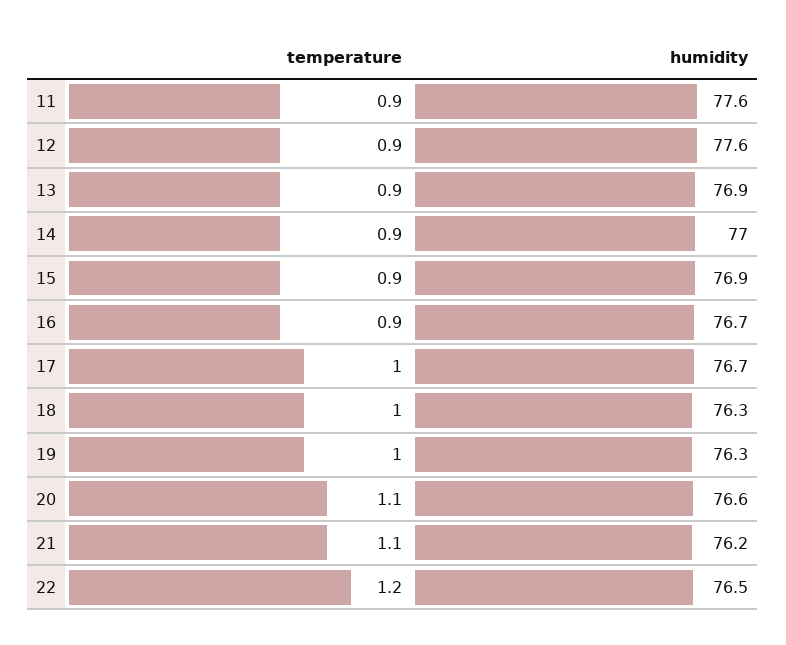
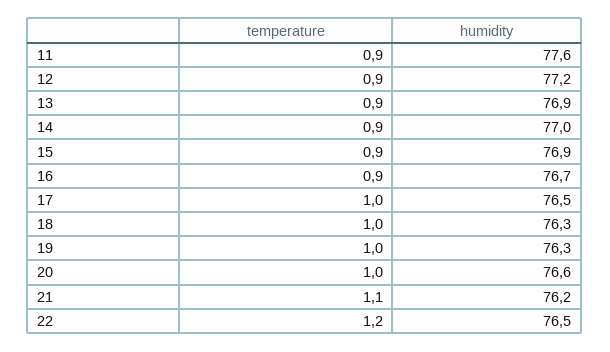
  {
    "temperature": {
      "11": 0.9,
      "12": 0.9,
      "13": 0.9,
      "14": 0.9,
      "15": 0.9,
      "16": 0.9,
      "17": 1,
      "18": 1,
      "19": 1,
-     "20": 1.1,
+     "20": 1,
      "21": 1.1,
      "22": 1.2
    },
    "humidity": {
      "11": 77.6,
-     "12": 77.6,
+     "12": 77.2,
      "13": 76.9,
      "14": 77,
      "15": 76.9,
      "16": 76.7,
-     "17": 76.7,
+     "17": 76.5,
      "18": 76.3,
      "19": 76.3,
      "20": 76.6,
      "21": 76.2,
      "22": 76.5
    }
  }

